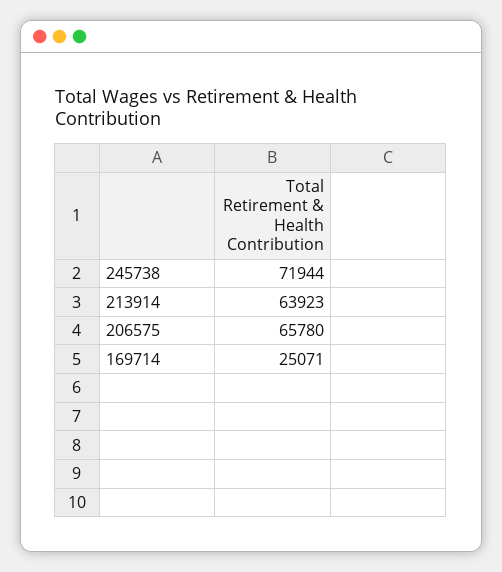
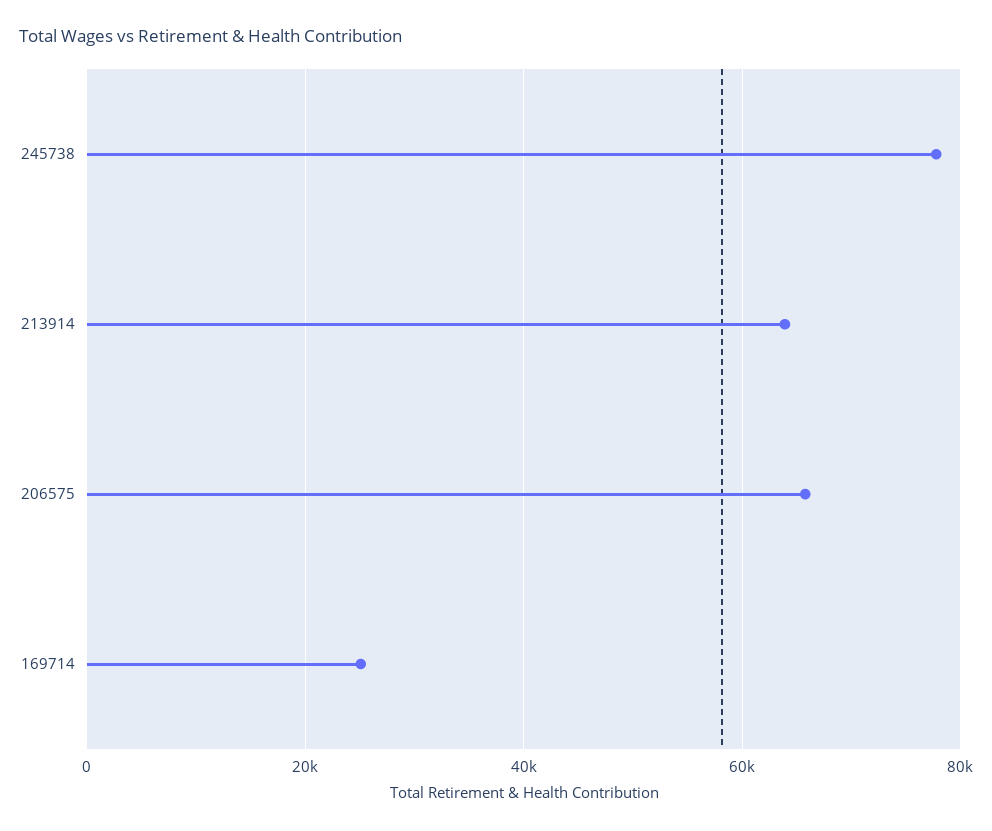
  {
-   "245738": 71944,
+   "245738": 78000,
    "213914": 63923,
    "206575": 65780,
    "169714": 25071
  }

